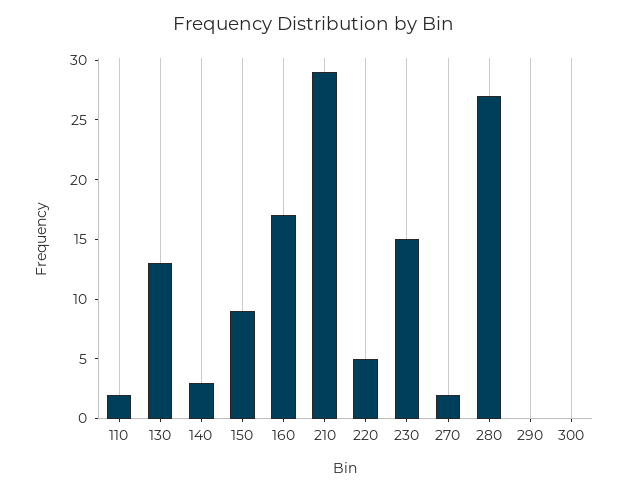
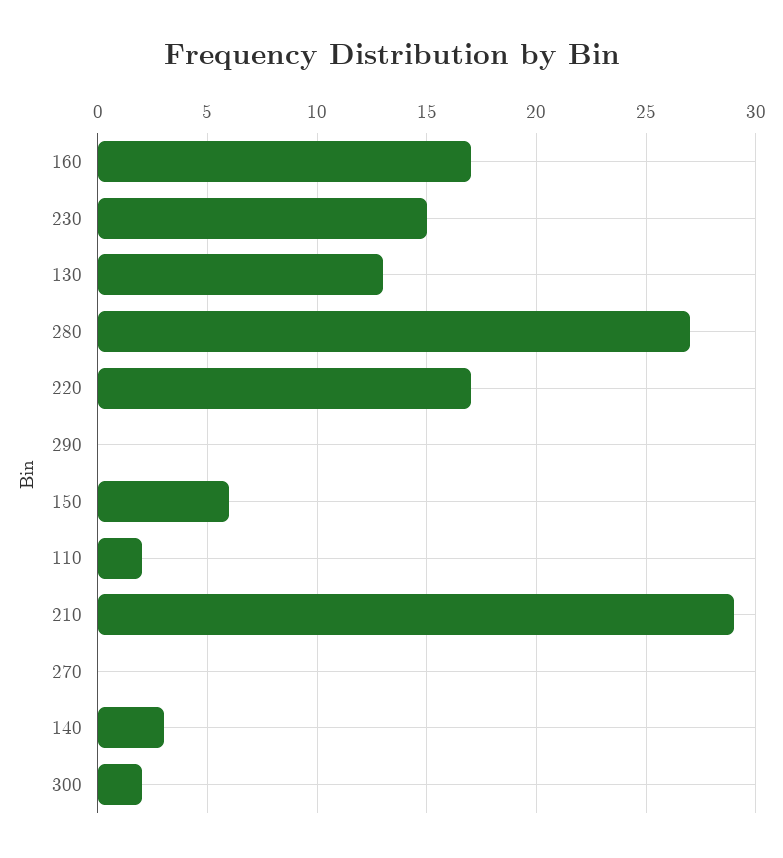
  {
    "110": 2,
    "130": 13,
    "140": 3,
-   "150": 9,
+   "150": 6,
    "160": 17,
    "210": 29,
-   "220": 5,
+   "220": 17,
    "230": 15,
-   "270": 2,
+   "270": 0,
    "280": 27,
    "290": 0,
-   "300": 0
+   "300": 2
  }

